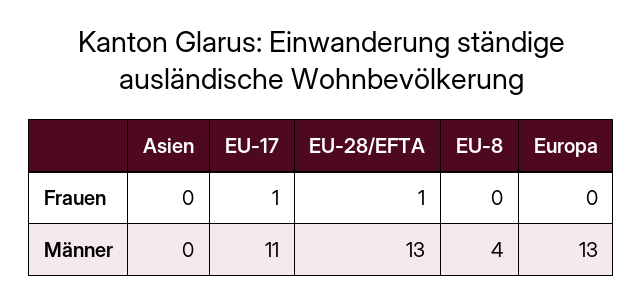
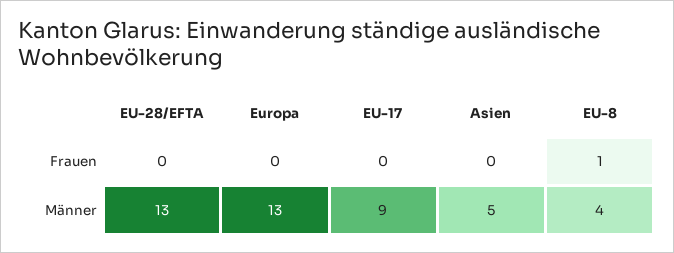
  {
    "Asien": {
      "Frauen": 0,
-     "Männer": 0
+     "Männer": 5
    },
    "EU-17": {
-     "Frauen": 1,
+     "Frauen": 0,
-     "Männer": 11
+     "Männer": 9
    },
    "EU-28/EFTA": {
-     "Frauen": 1,
+     "Frauen": 0,
      "Männer": 13
    },
    "EU-8": {
-     "Frauen": 0,
+     "Frauen": 1,
      "Männer": 4
    },
    "Europa": {
      "Frauen": 0,
      "Männer": 13
    }
  }

